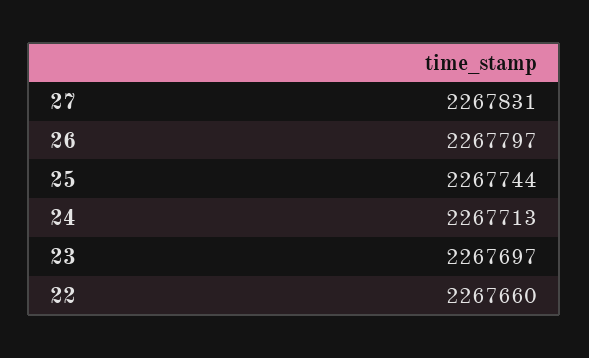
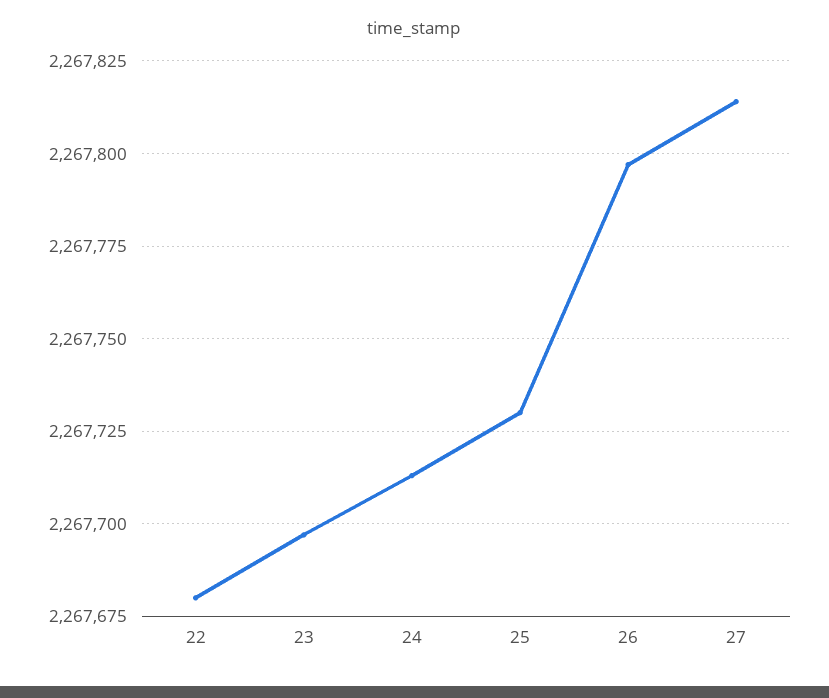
  {
-   "27": 2267831,
+   "27": 2267815,
    "26": 2267797,
-   "25": 2267744,
+   "25": 2267730,
    "24": 2267713,
    "23": 2267697,
-   "22": 2267660
+   "22": 2267680
  }

